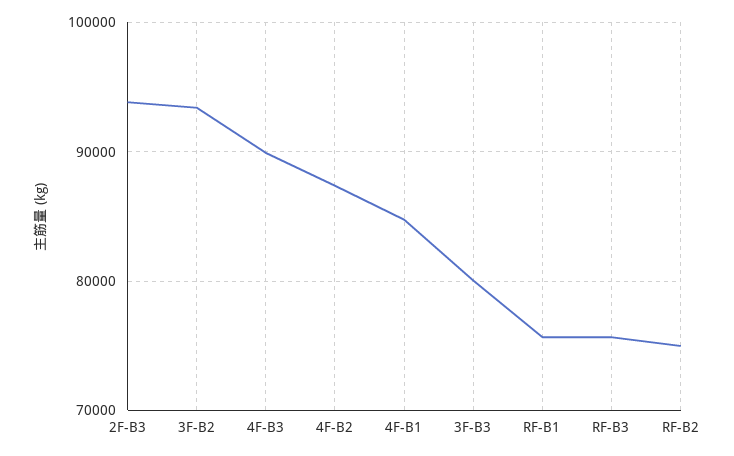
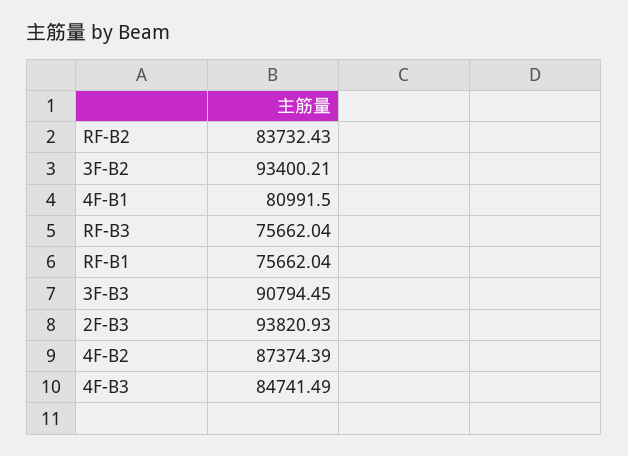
  {
    "2F-B3": 93820.93,
    "3F-B2": 93400.21,
-   "4F-B3": 90000,
+   "4F-B3": 84741.49,
    "4F-B2": 87374.39,
-   "4F-B1": 85000,
+   "4F-B1": 80991.5,
-   "3F-B3": 80000,
+   "3F-B3": 90794.45,
    "RF-B1": 75662.04,
    "RF-B3": 75662.04,
-   "RF-B2": 75000
+   "RF-B2": 83732.43
  }

